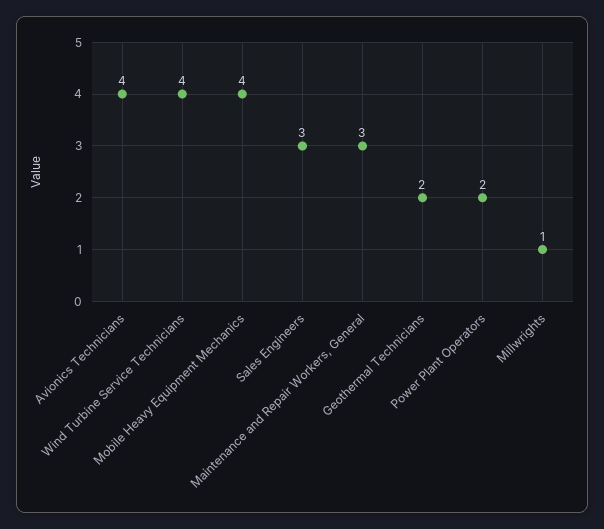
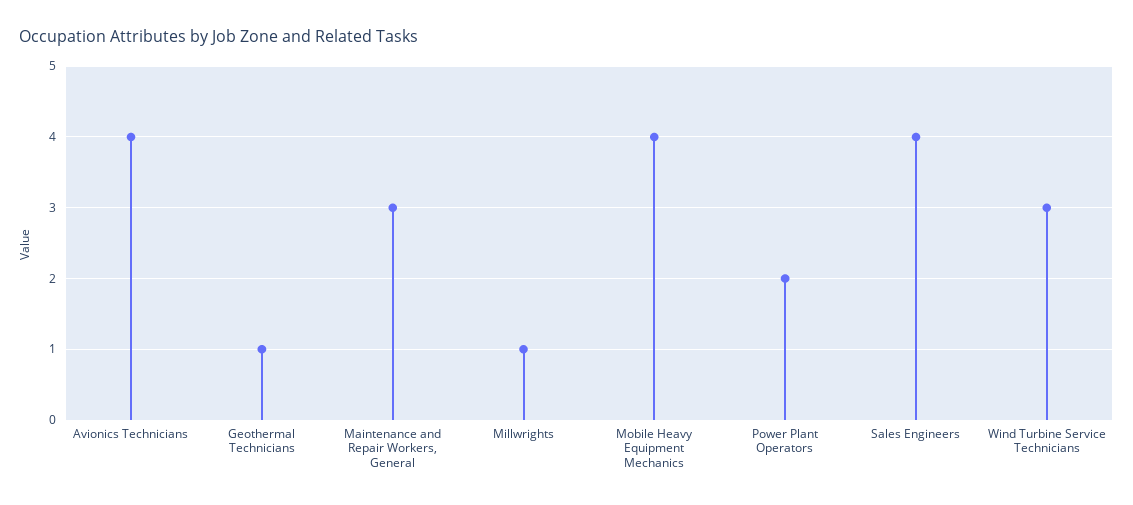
  {
    "Avionics Technicians": 4,
-   "Wind Turbine Service Technicians": 4,
+   "Wind Turbine Service Technicians": 3,
    "Mobile Heavy Equipment Mechanics": 4,
-   "Sales Engineers": 3,
+   "Sales Engineers": 4,
    "Maintenance and Repair Workers, General": 3,
-   "Geothermal Technicians": 2,
+   "Geothermal Technicians": 1,
    "Power Plant Operators": 2,
    "Millwrights": 1
  }

